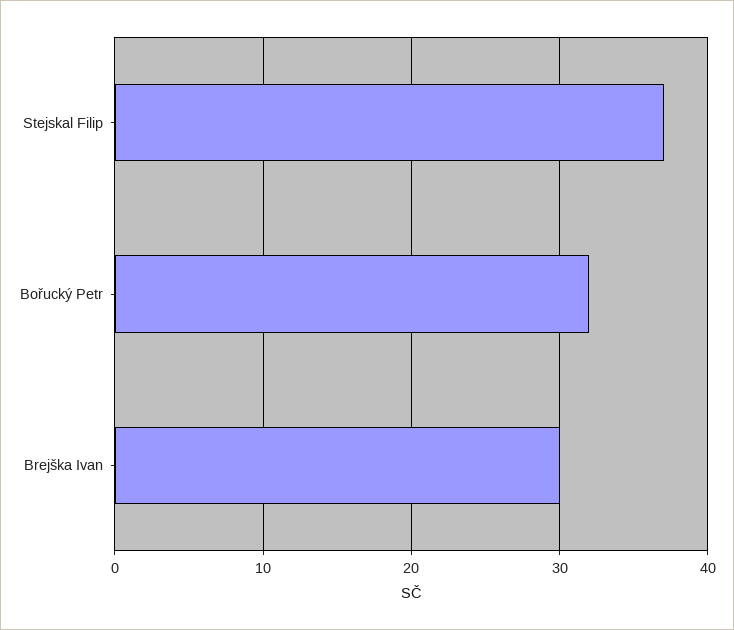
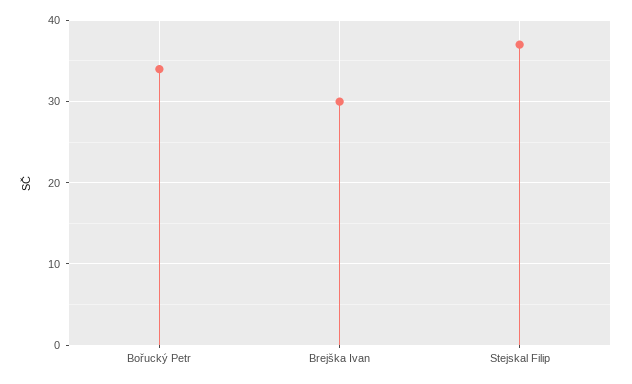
  {
    "Stejskal Filip": 37,
-   "Bořucký Petr": 32,
+   "Bořucký Petr": 34,
    "Brejška Ivan": 30
  }

